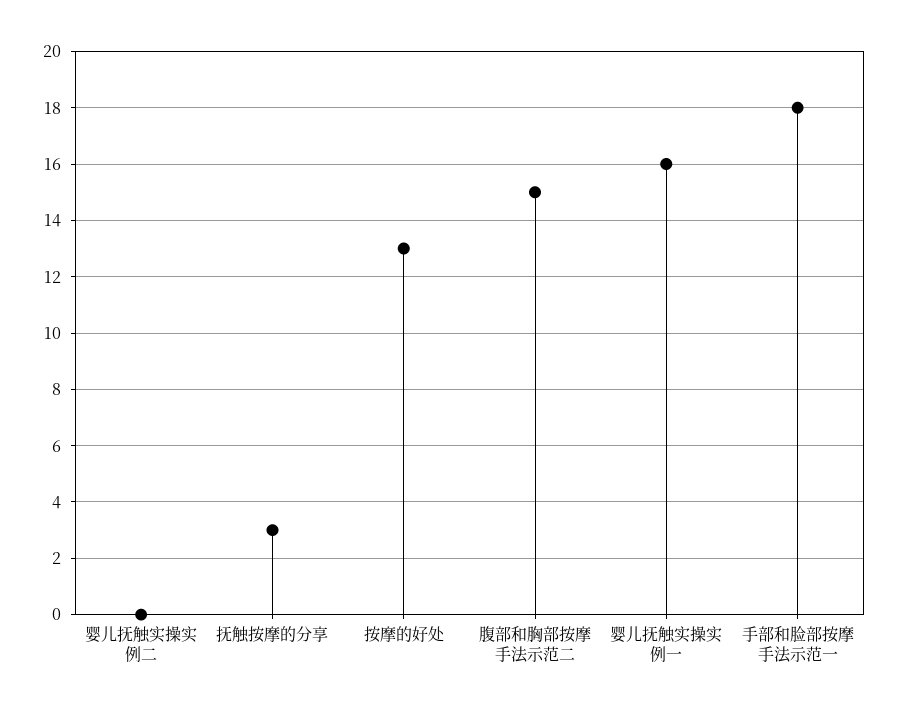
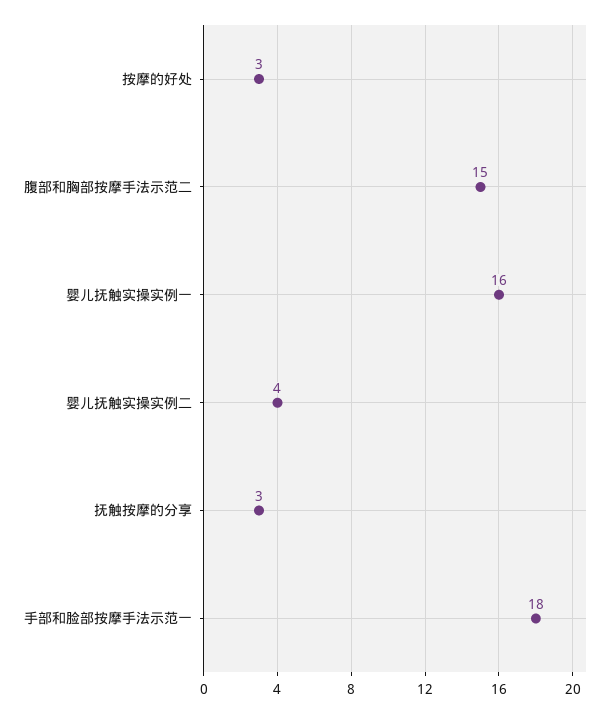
  {
-   "婴儿抚触实操实例二": 0,
+   "婴儿抚触实操实例二": 4,
    "抚触按摩的分享": 3,
-   "按摩的好处": 13,
+   "按摩的好处": 3,
    "腹部和胸部按摩手法示范二": 15,
    "婴儿抚触实操实例一": 16,
    "手部和脸部按摩手法示范一": 18
  }

